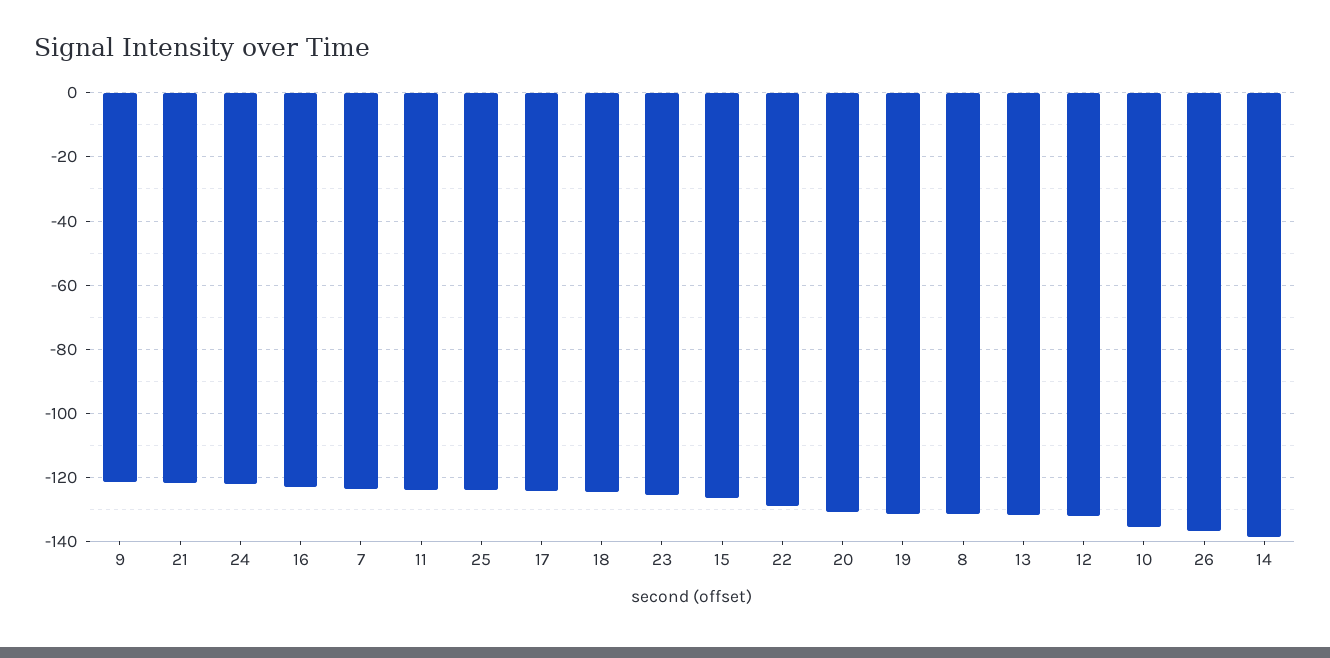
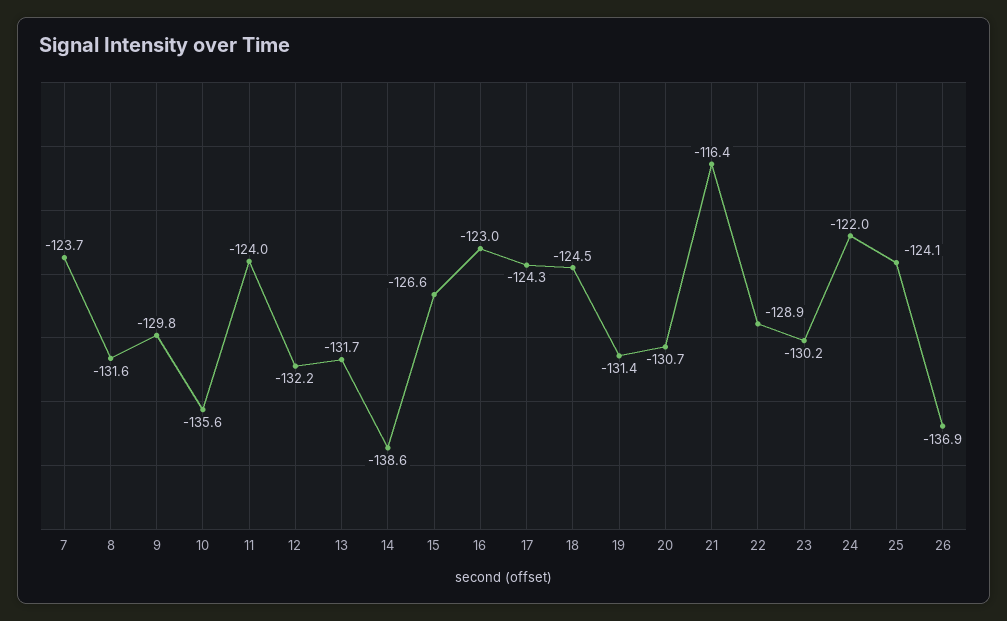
  {
-   "9": -122,
+   "9": -129.8,
-   "21": -122,
+   "21": -116.4,
    "24": -122,
    "16": -123,
    "7": -123.7,
    "11": -124,
    "25": -124.1,
    "17": -124.3,
    "18": -124.5,
-   "23": -126,
+   "23": -130.2,
    "15": -126.6,
    "22": -128.9,
    "20": -130.7,
    "19": -131.4,
    "8": -131.6,
    "13": -131.7,
    "12": -132.2,
    "10": -135.6,
    "26": -136.9,
    "14": -138.6
  }

